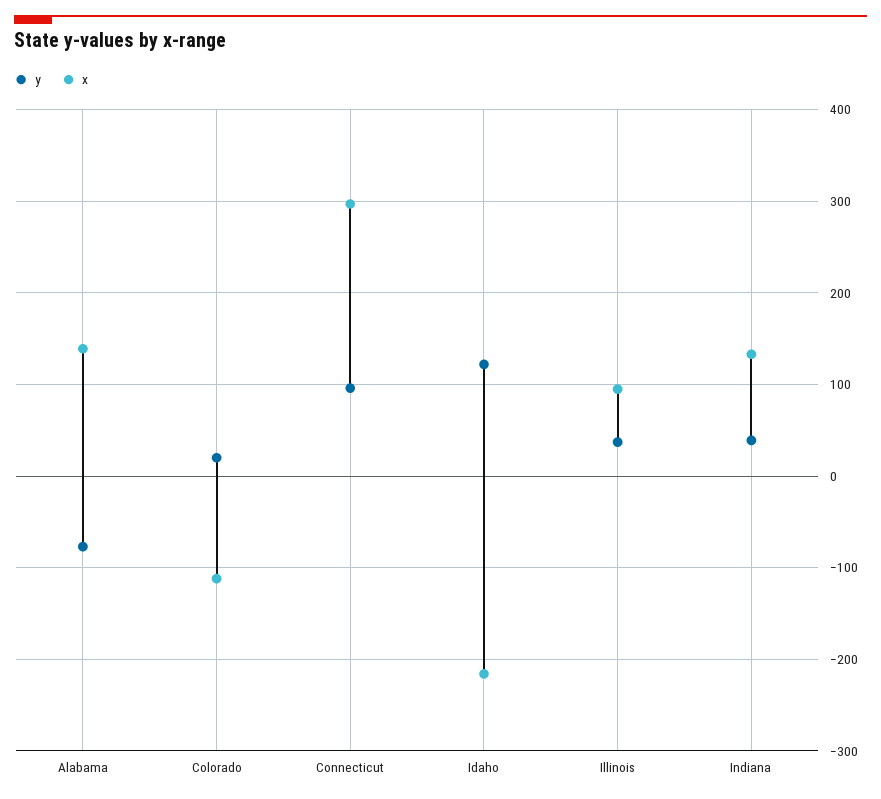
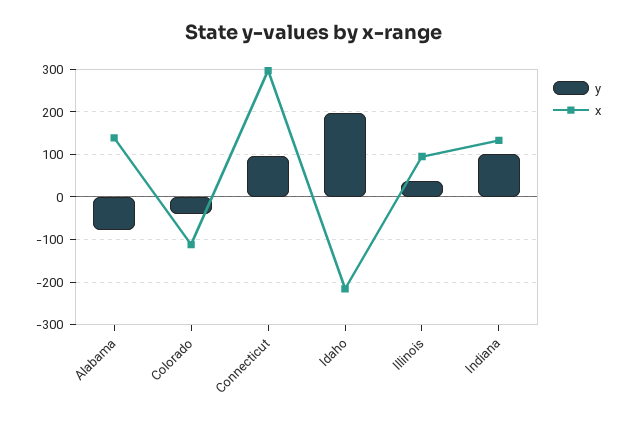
  {
    "y": {
      "Alabama": -80,
-     "Colorado": 20,
+     "Colorado": -40,
      "Connecticut": 100,
-     "Idaho": 120,
+     "Idaho": 200,
      "Illinois": 40,
-     "Indiana": 40
+     "Indiana": 100
    },
    "x": {
      "Alabama": 140,
      "Colorado": -110,
      "Connecticut": 300,
      "Idaho": -220,
      "Illinois": 100,
      "Indiana": 130
    }
  }

